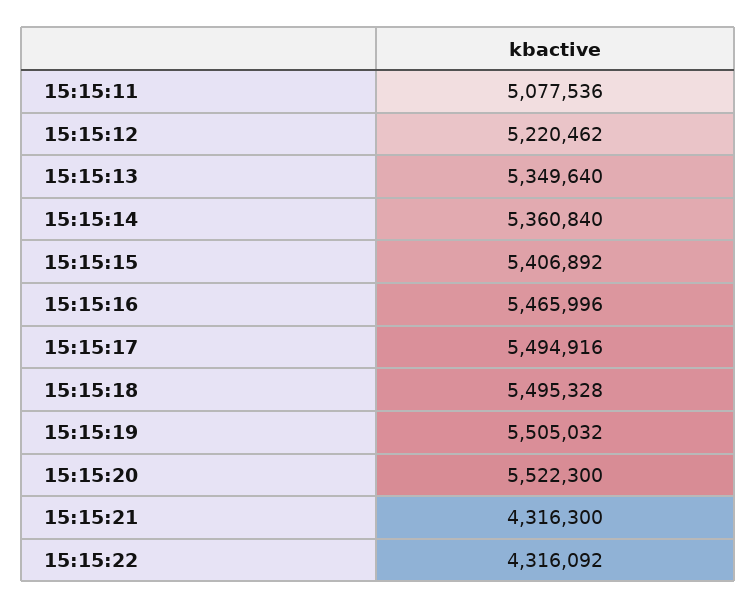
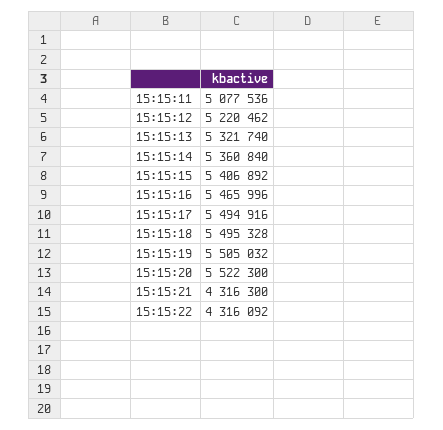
  {
    "15:15:11": 5077536,
    "15:15:12": 5220462,
-   "15:15:13": 5349640,
+   "15:15:13": 5321740,
    "15:15:14": 5360840,
    "15:15:15": 5406892,
    "15:15:16": 5465996,
    "15:15:17": 5494916,
    "15:15:18": 5495328,
    "15:15:19": 5505032,
    "15:15:20": 5522300,
    "15:15:21": 4316300,
    "15:15:22": 4316092
  }

